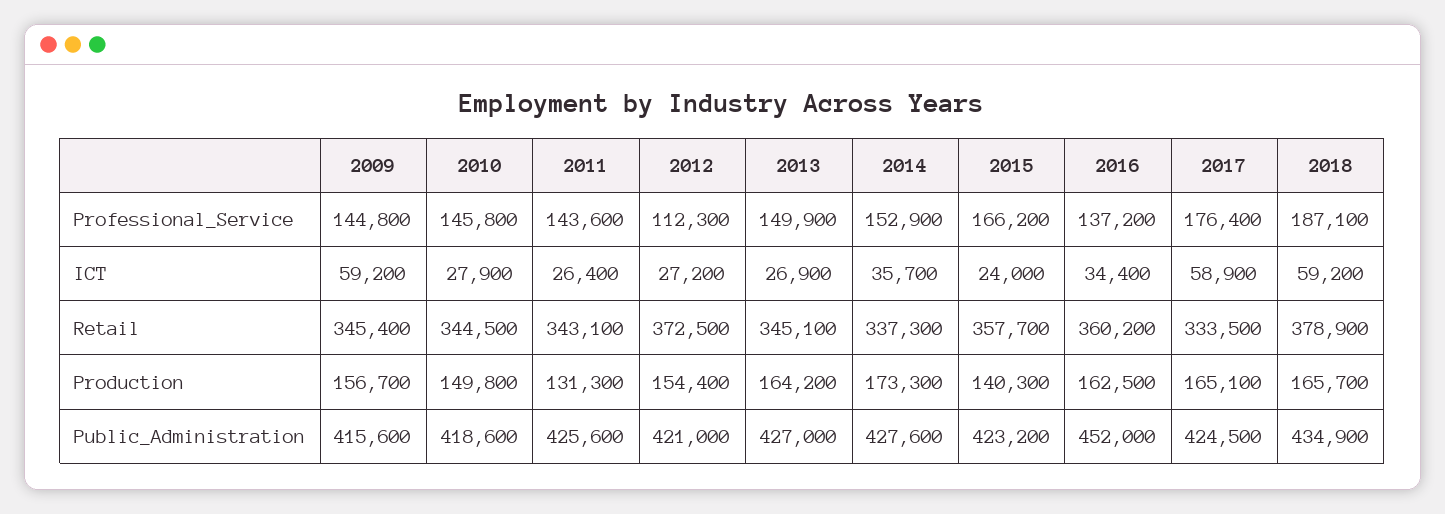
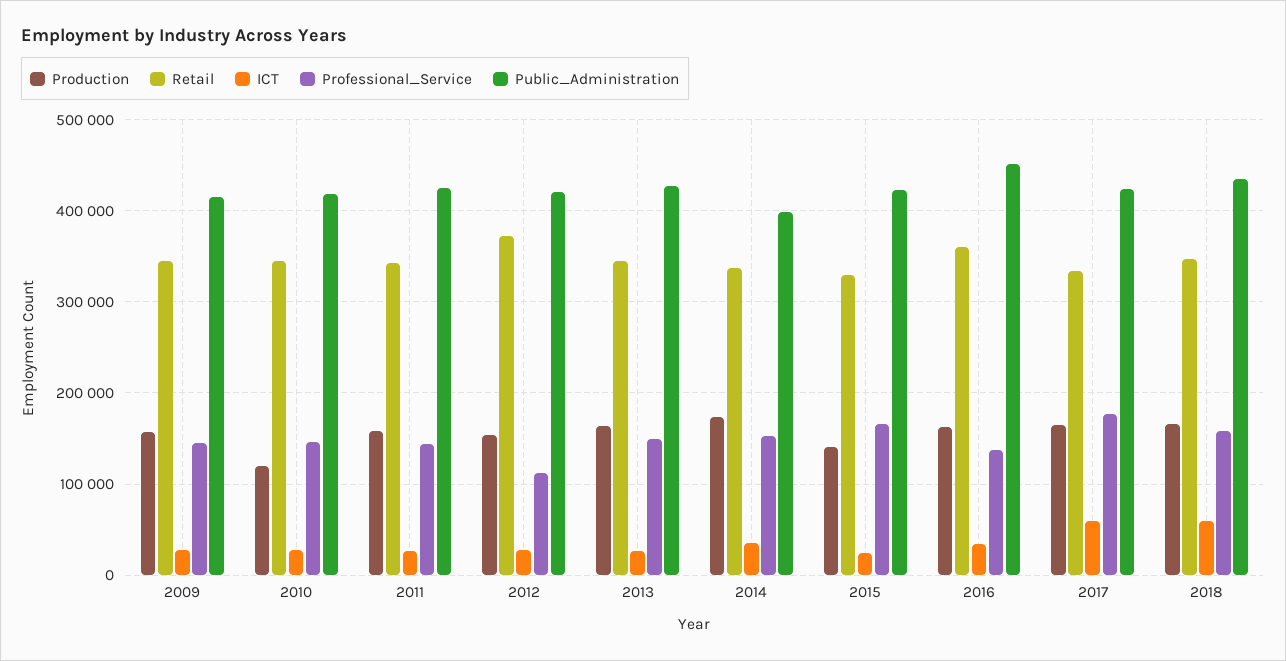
  {
    "Professional_Service": {
      "2009": 144800,
      "2010": 145800,
      "2011": 143600,
      "2012": 112300,
      "2013": 149900,
      "2014": 152900,
      "2015": 166200,
      "2016": 137200,
      "2017": 176400,
-     "2018": 187100
+     "2018": 160000
    },
    "ICT": {
-     "2009": 59200,
+     "2009": 30000,
      "2010": 27900,
      "2011": 26400,
      "2012": 27200,
      "2013": 26900,
      "2014": 35700,
      "2015": 24000,
      "2016": 34400,
      "2017": 58900,
      "2018": 59200
    },
    "Retail": {
      "2009": 345400,
      "2010": 344500,
      "2011": 343100,
      "2012": 372500,
      "2013": 345100,
      "2014": 337300,
-     "2015": 357700,
+     "2015": 330000,
      "2016": 360200,
      "2017": 333500,
-     "2018": 378900
+     "2018": 350000
    },
    "Production": {
      "2009": 156700,
-     "2010": 149800,
+     "2010": 120000,
-     "2011": 131300,
+     "2011": 160000,
      "2012": 154400,
      "2013": 164200,
      "2014": 173300,
      "2015": 140300,
      "2016": 162500,
      "2017": 165100,
      "2018": 165700
    },
    "Public_Administration": {
      "2009": 415600,
      "2010": 418600,
      "2011": 425600,
      "2012": 421000,
      "2013": 427000,
-     "2014": 427600,
+     "2014": 400000,
      "2015": 423200,
      "2016": 452000,
      "2017": 424500,
      "2018": 434900
    }
  }

